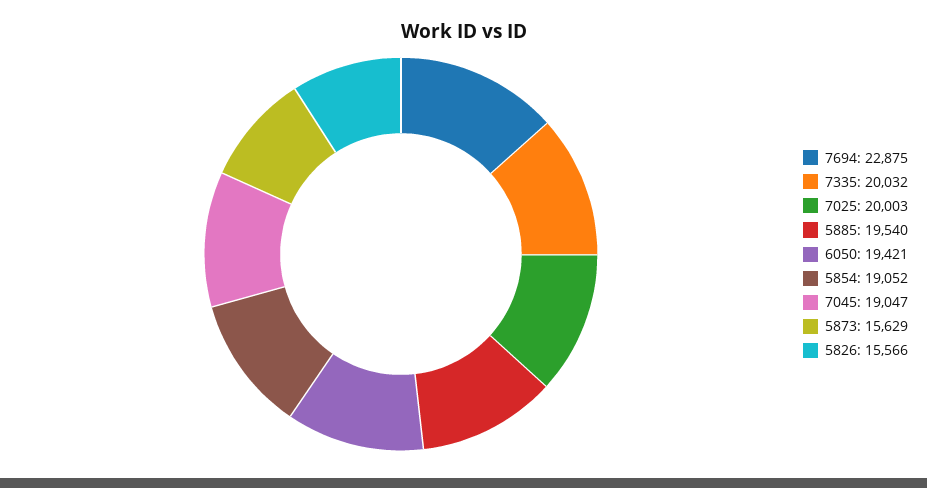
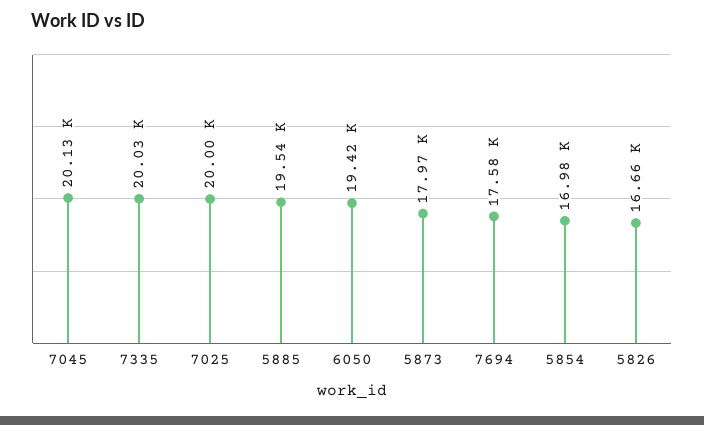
  {
-   "7694": 22875,
+   "7694": 17580,
    "7335": 20032,
    "7025": 20003,
    "5885": 19540,
    "6050": 19421,
-   "5854": 19052,
+   "5854": 16980,
-   "7045": 19047,
+   "7045": 20130,
-   "5873": 15629,
+   "5873": 17970,
-   "5826": 15566
+   "5826": 16660
  }

